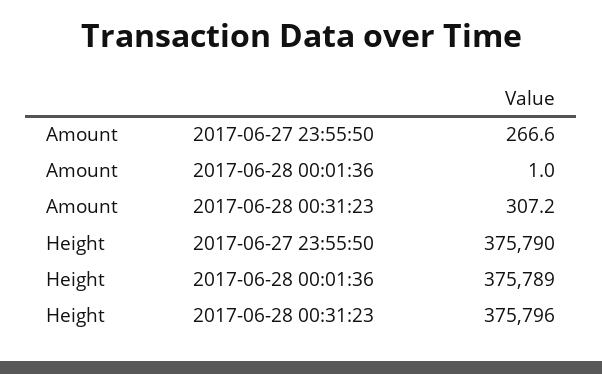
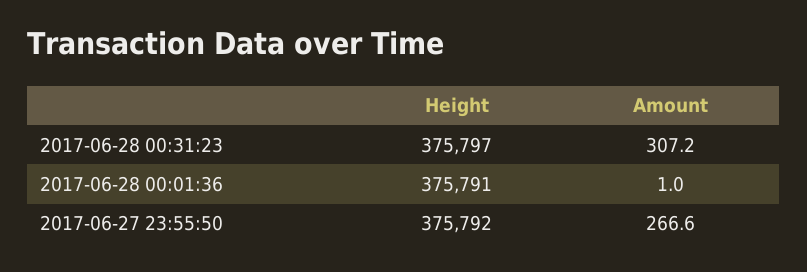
  {
    "Amount": {
      "2017-06-27 23:55:50": 266.6,
      "2017-06-28 00:01:36": 1,
      "2017-06-28 00:31:23": 307.2
    },
    "Height": {
-     "2017-06-27 23:55:50": 375790,
+     "2017-06-27 23:55:50": 375792,
-     "2017-06-28 00:01:36": 375789,
+     "2017-06-28 00:01:36": 375791,
-     "2017-06-28 00:31:23": 375796
+     "2017-06-28 00:31:23": 375797
    }
  }

